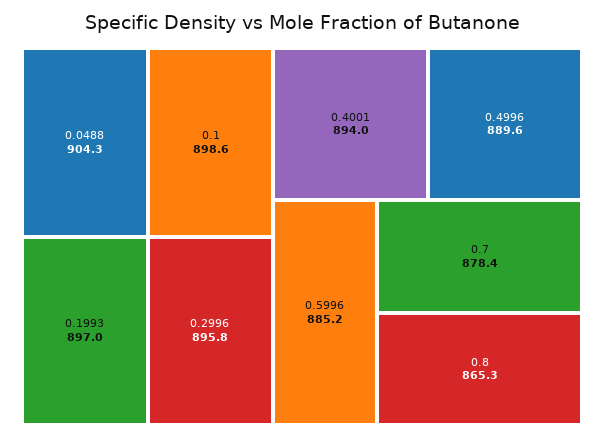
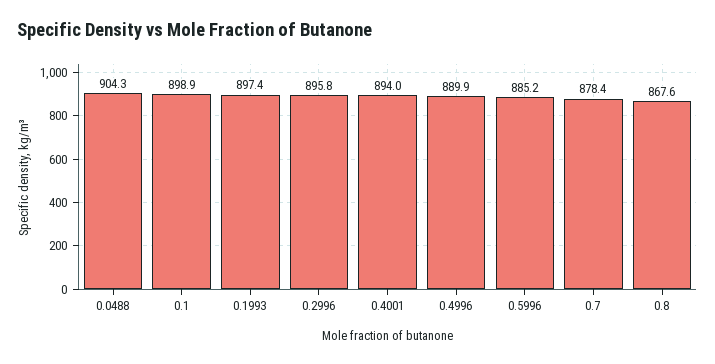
  {
    "0.0488": 904.3,
-   "0.1": 898.6,
+   "0.1": 898.9,
-   "0.1993": 897,
+   "0.1993": 897.4,
    "0.2996": 895.8,
    "0.4001": 894,
-   "0.4996": 889.6,
+   "0.4996": 889.9,
    "0.5996": 885.2,
    "0.7": 878.4,
-   "0.8": 865.3
+   "0.8": 867.6
  }

